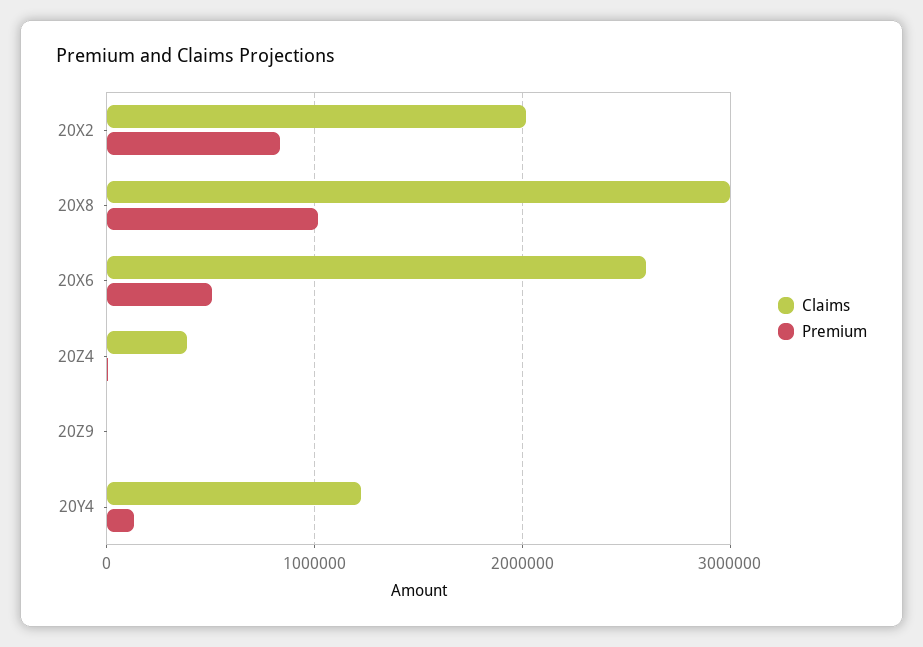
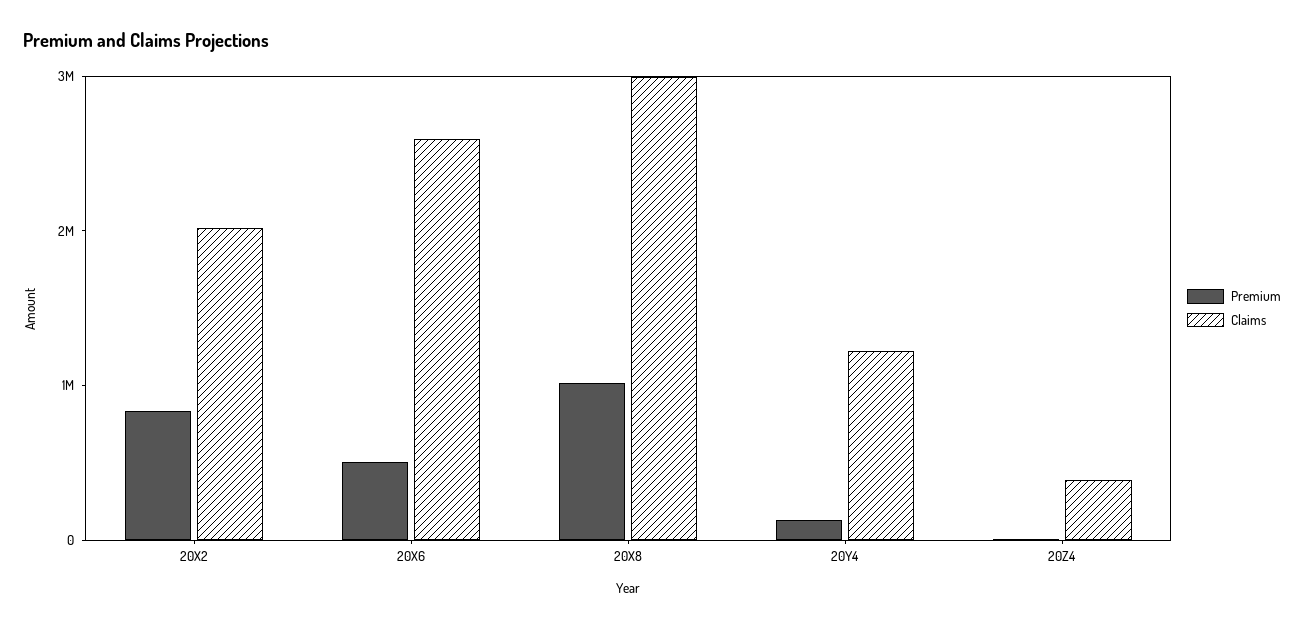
  {
    "Claims": {
      "20X2": 2000000,
      "20X8": 3000000,
      "20X6": 2600000,
      "20Z4": 400000,
-     "20Z9": 0,
      "20Y4": 1200000
    },
    "Premium": {
      "20X2": 800000,
      "20X8": 1000000,
      "20X6": 500000,
      "20Z4": 0,
-     "20Z9": 0,
      "20Y4": 100000
    }
  }

